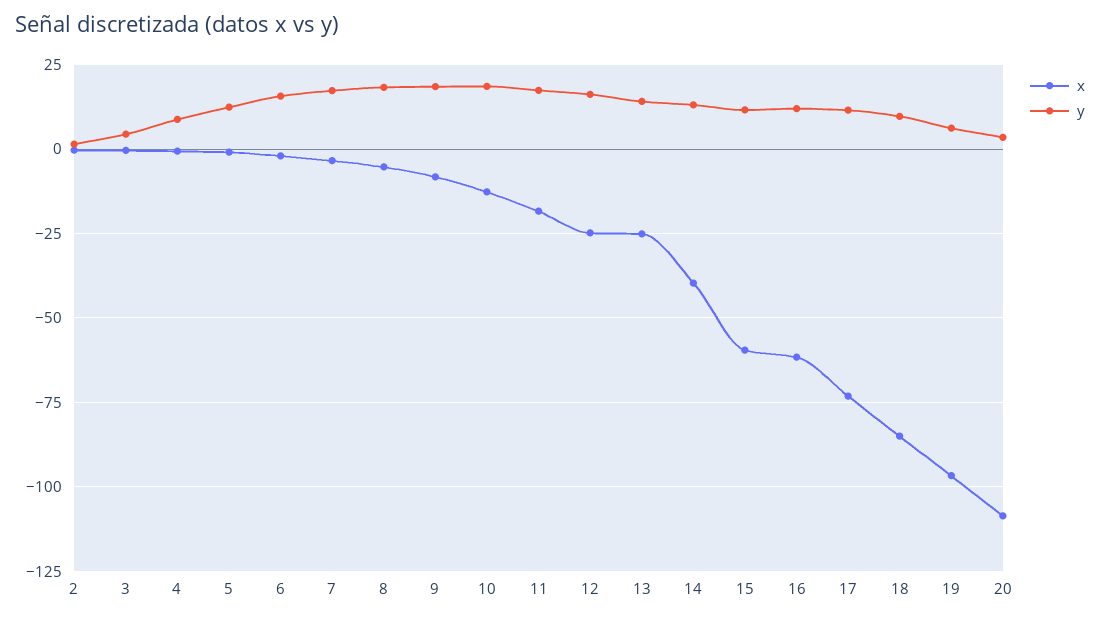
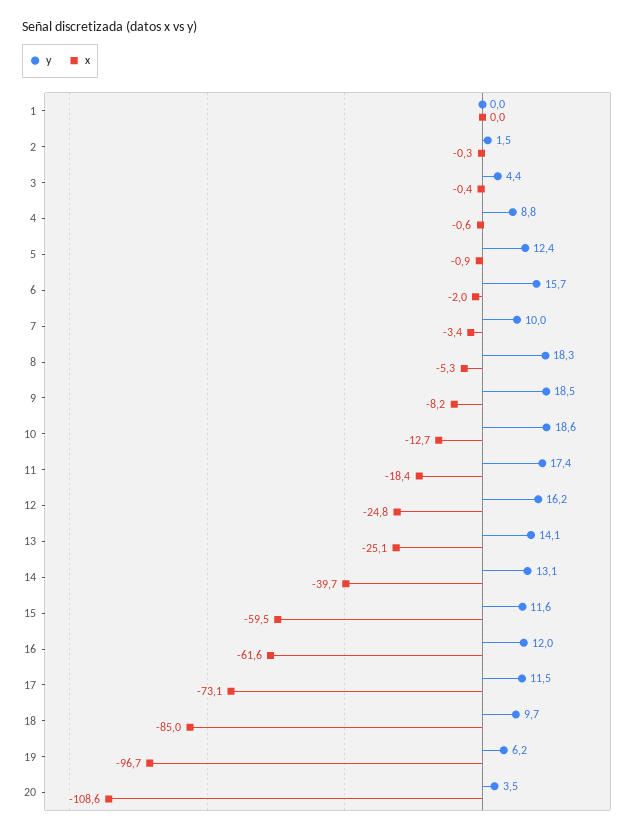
  {
    "x": {
      "2": -0.3,
      "3": -0.4,
      "4": -0.6,
      "5": -0.9,
      "6": -2,
      "7": -3.4,
      "8": -5.3,
      "9": -8.2,
      "10": -12.7,
      "11": -18.4,
      "12": -24.8,
      "13": -25.1,
      "14": -39.7,
      "15": -59.5,
      "16": -61.6,
      "17": -73.1,
      "18": -85,
      "19": -96.7,
-     "20": -108.6
+     "20": -108.6,
+     "1": 0
    },
    "y": {
      "2": 1.5,
      "3": 4.4,
      "4": 8.8,
      "5": 12.4,
      "6": 15.7,
-     "7": 17.5,
+     "7": 10,
      "8": 18.3,
      "9": 18.5,
      "10": 18.6,
      "11": 17.4,
      "12": 16.2,
      "13": 14.1,
      "14": 13.1,
      "15": 11.6,
      "16": 12,
      "17": 11.5,
      "18": 9.7,
      "19": 6.2,
-     "20": 3.5
+     "20": 3.5,
+     "1": 0
    }
  }

